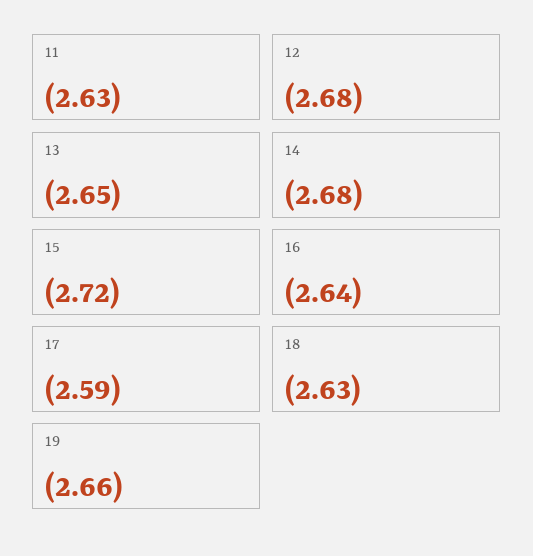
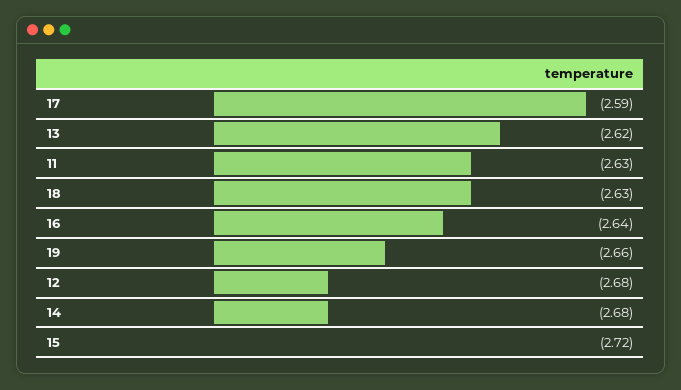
  {
    "11": -2.63,
    "12": -2.68,
-   "13": -2.65,
+   "13": -2.62,
    "14": -2.68,
    "15": -2.72,
    "16": -2.64,
    "17": -2.59,
    "18": -2.63,
    "19": -2.66
  }

